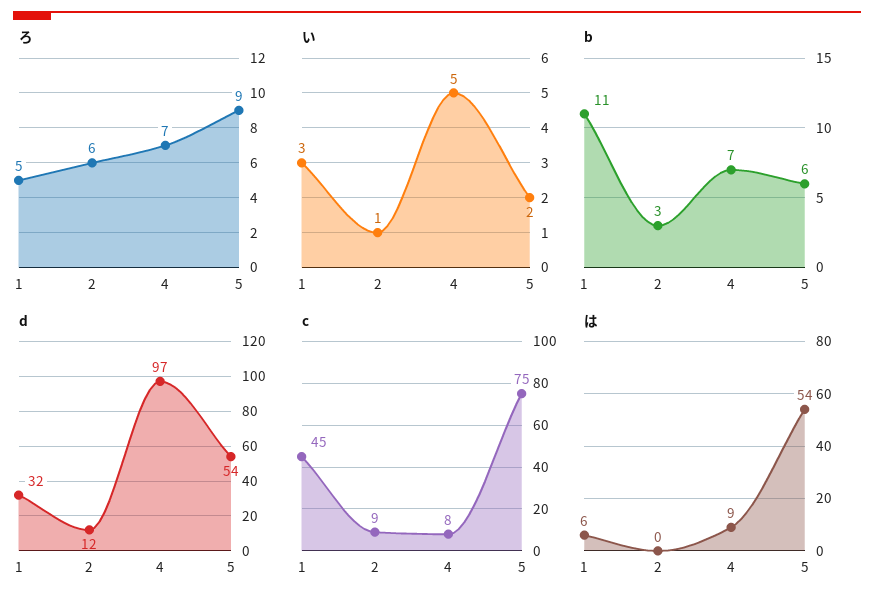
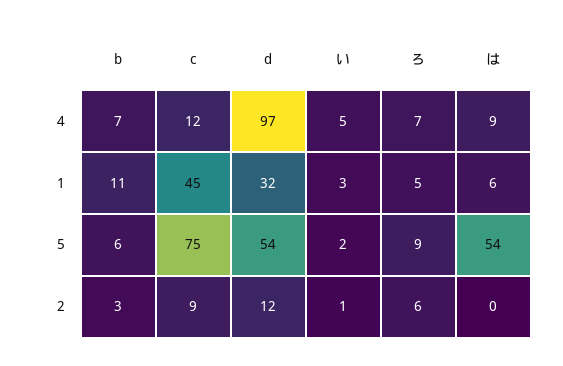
  {
    "ろ": {
      "1": 5,
      "2": 6,
      "4": 7,
      "5": 9
    },
    "い": {
      "1": 3,
      "2": 1,
      "4": 5,
      "5": 2
    },
    "b": {
      "1": 11,
      "2": 3,
      "4": 7,
      "5": 6
    },
    "d": {
      "1": 32,
      "2": 12,
      "4": 97,
      "5": 54
    },
    "c": {
      "1": 45,
      "2": 9,
-     "4": 8,
+     "4": 12,
      "5": 75
    },
    "は": {
      "1": 6,
      "2": 0,
      "4": 9,
      "5": 54
    }
  }

